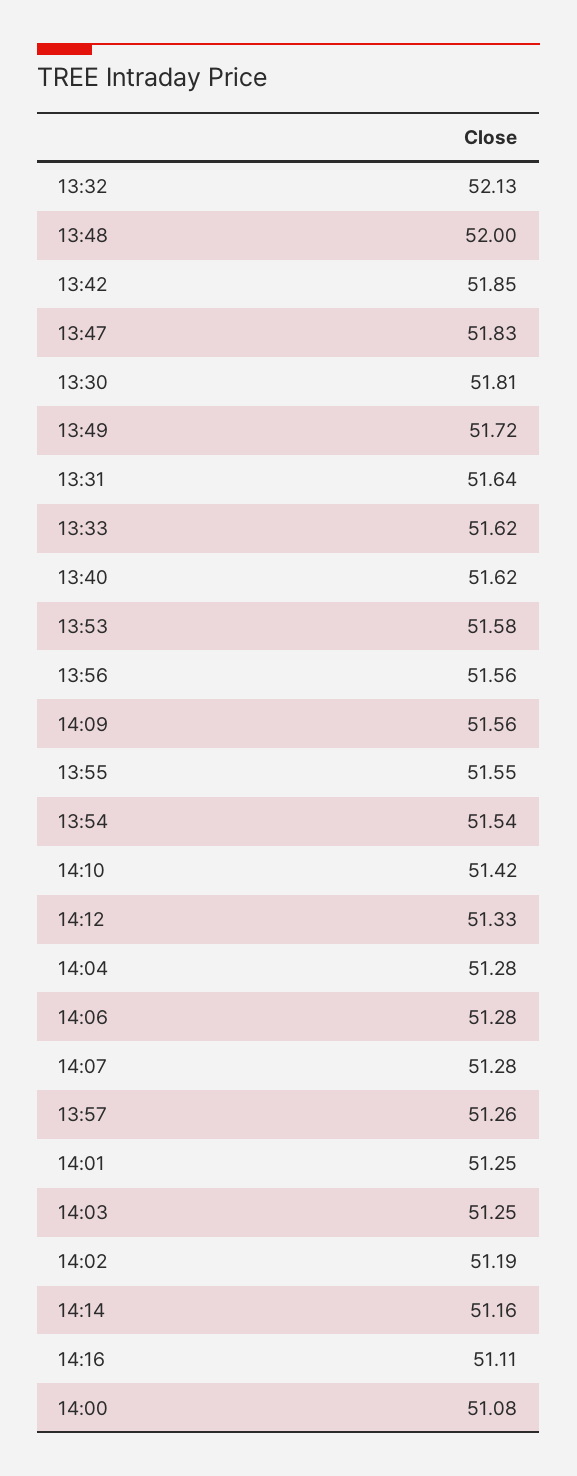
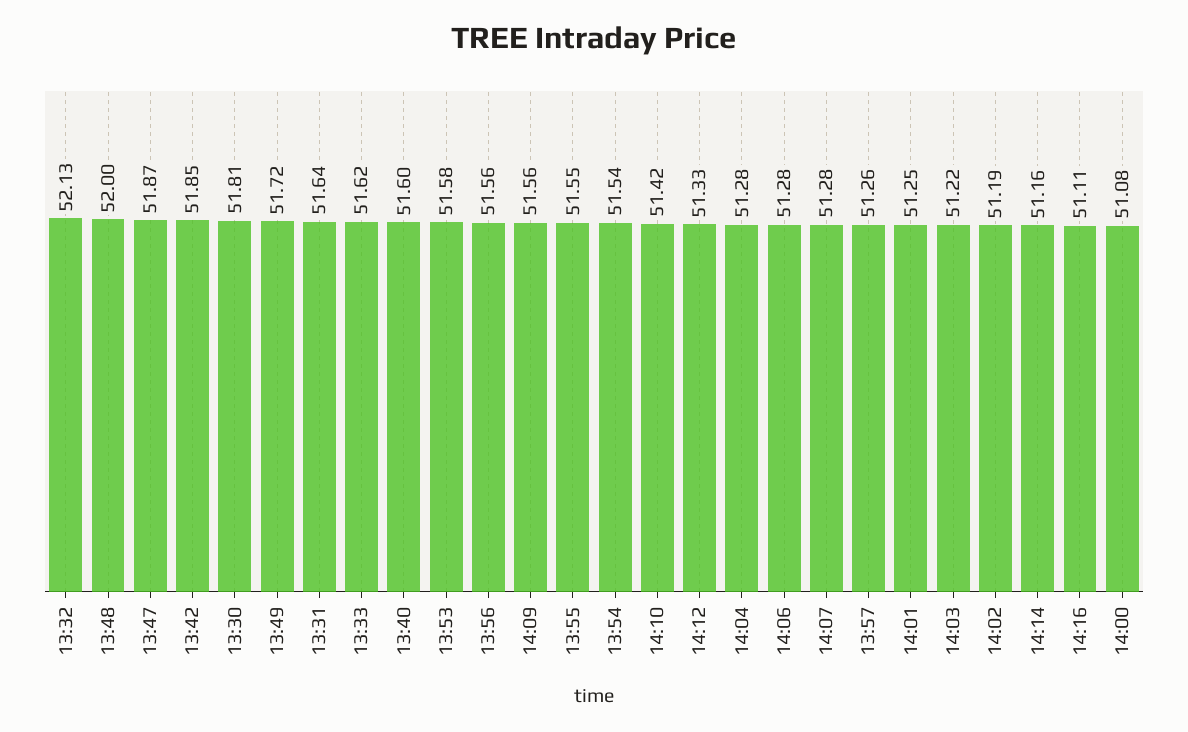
  {
    "13:32": 52.13,
    "13:48": 52,
    "13:42": 51.85,
-   "13:47": 51.83,
+   "13:47": 51.87,
    "13:30": 51.81,
    "13:49": 51.72,
    "13:31": 51.64,
    "13:33": 51.62,
-   "13:40": 51.62,
+   "13:40": 51.6,
    "13:53": 51.58,
    "13:56": 51.56,
    "14:09": 51.56,
    "13:55": 51.55,
    "13:54": 51.54,
    "14:10": 51.42,
    "14:12": 51.33,
    "14:04": 51.28,
    "14:06": 51.28,
    "14:07": 51.28,
    "13:57": 51.26,
    "14:01": 51.25,
-   "14:03": 51.25,
+   "14:03": 51.22,
    "14:02": 51.19,
    "14:14": 51.16,
    "14:16": 51.11,
    "14:00": 51.08
  }

